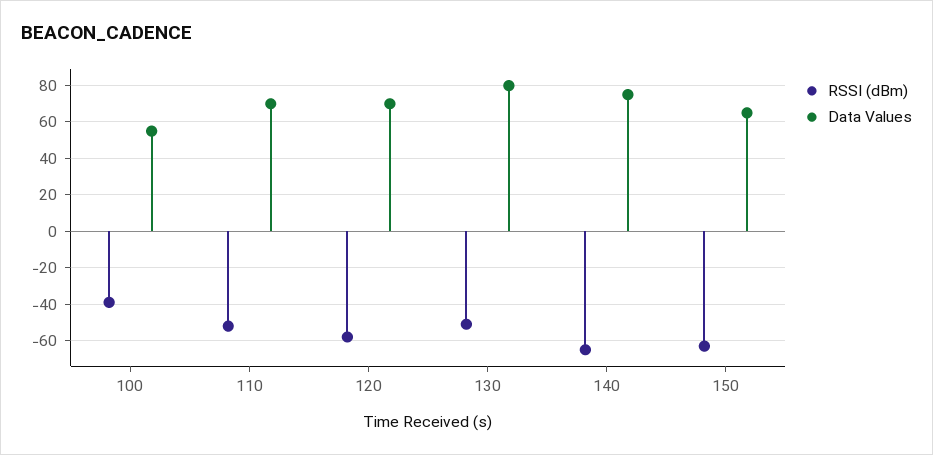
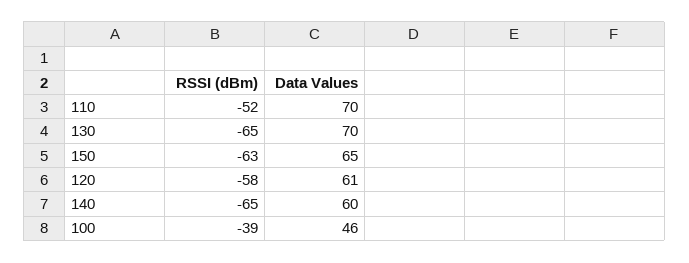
  {
    "RSSI (dBm)": {
      "100": -39,
      "110": -52,
      "120": -58,
-     "130": -50,
+     "130": -65,
      "140": -65,
      "150": -63
    },
    "Data Values": {
-     "100": 55,
+     "100": 46,
      "110": 70,
-     "120": 70,
+     "120": 61,
-     "130": 80,
+     "130": 70,
-     "140": 75,
+     "140": 60,
      "150": 65
    }
  }

